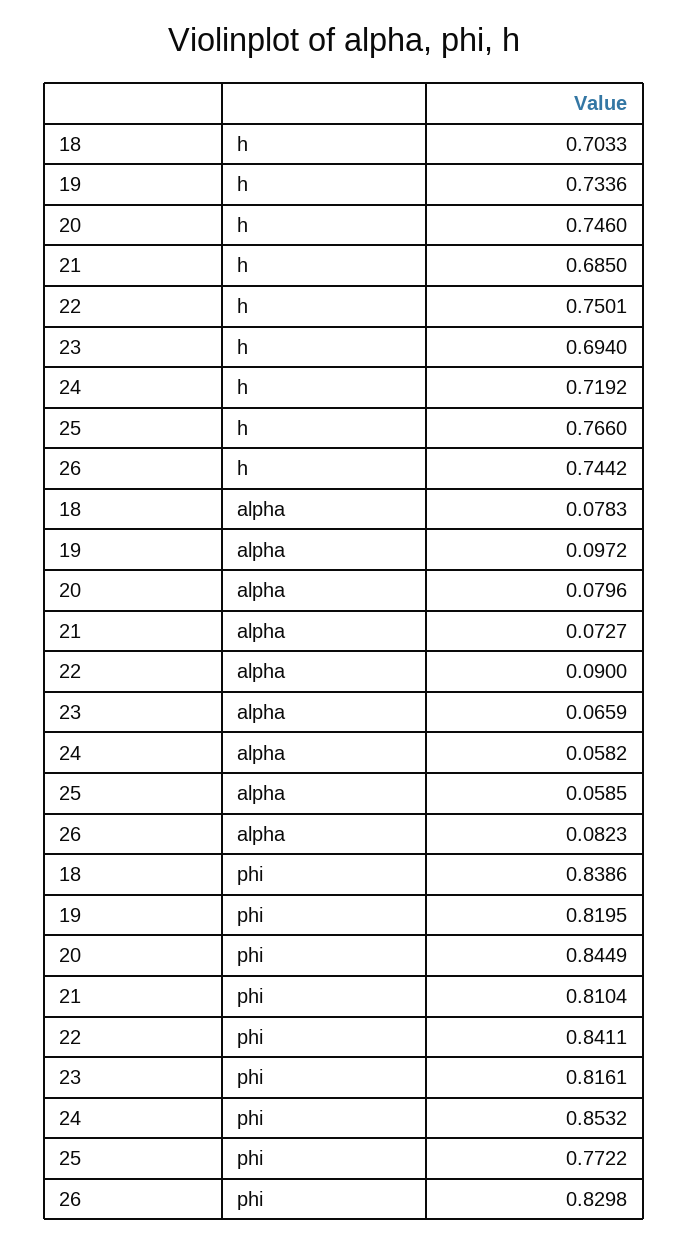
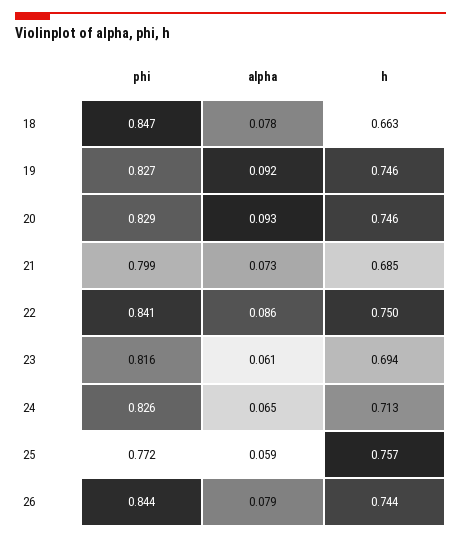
  {
    "18": {
-     "h": 0.7033,
+     "h": 0.663,
      "alpha": 0.0783,
-     "phi": 0.8386
+     "phi": 0.847
    },
    "19": {
-     "h": 0.7336,
+     "h": 0.746,
-     "alpha": 0.0972,
+     "alpha": 0.092,
-     "phi": 0.8195
+     "phi": 0.827
    },
    "20": {
      "h": 0.746,
-     "alpha": 0.0796,
+     "alpha": 0.093,
-     "phi": 0.8449
+     "phi": 0.829
    },
    "21": {
      "h": 0.685,
      "alpha": 0.0727,
-     "phi": 0.8104
+     "phi": 0.799
    },
    "22": {
      "h": 0.7501,
-     "alpha": 0.09,
+     "alpha": 0.086,
      "phi": 0.8411
    },
    "23": {
      "h": 0.694,
-     "alpha": 0.0659,
+     "alpha": 0.061,
      "phi": 0.8161
    },
    "24": {
-     "h": 0.7192,
+     "h": 0.713,
-     "alpha": 0.0582,
+     "alpha": 0.065,
-     "phi": 0.8532
+     "phi": 0.826
    },
    "25": {
-     "h": 0.766,
+     "h": 0.757,
      "alpha": 0.0585,
      "phi": 0.7722
    },
    "26": {
      "h": 0.7442,
-     "alpha": 0.0823,
+     "alpha": 0.079,
-     "phi": 0.8298
+     "phi": 0.844
    }
  }

